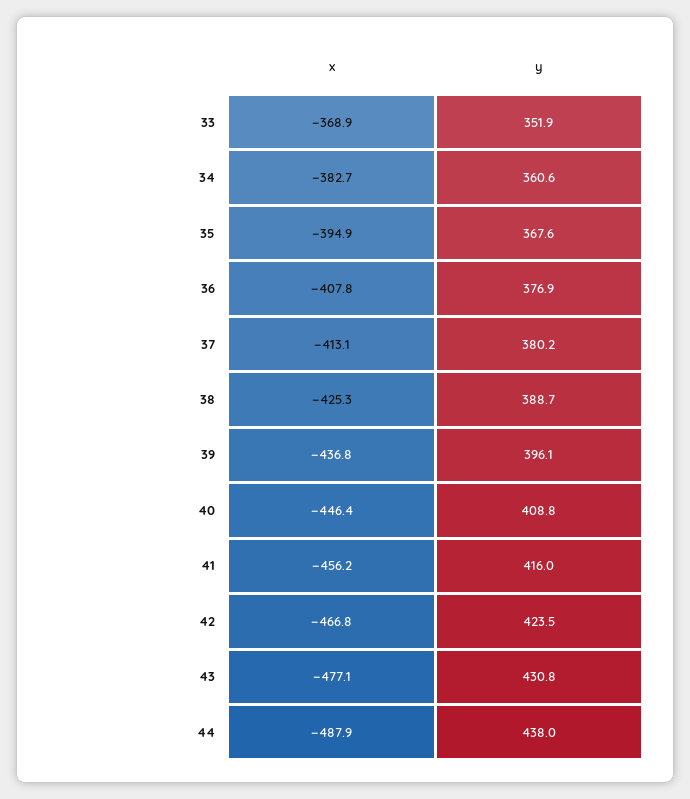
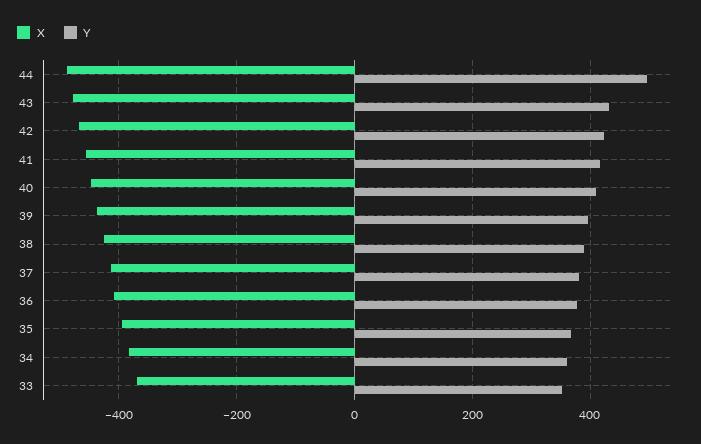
  {
    "x": {
      "33": -368.9,
      "34": -382.7,
      "35": -394.9,
      "36": -407.8,
      "37": -413.1,
      "38": -425.3,
      "39": -436.8,
      "40": -446.4,
      "41": -456.2,
      "42": -466.8,
      "43": -477.1,
      "44": -487.9
    },
    "y": {
      "33": 351.9,
      "34": 360.6,
      "35": 367.6,
      "36": 376.9,
      "37": 380.2,
      "38": 388.7,
      "39": 396.1,
      "40": 408.8,
      "41": 416,
      "42": 423.5,
      "43": 430.8,
-     "44": 438
+     "44": 500
    }
  }

